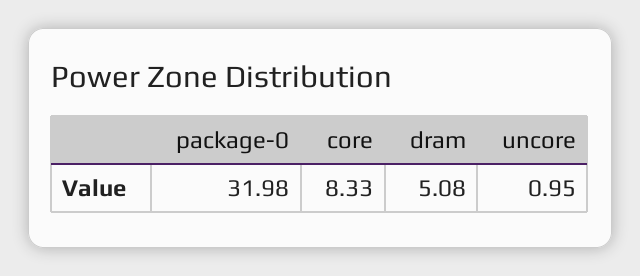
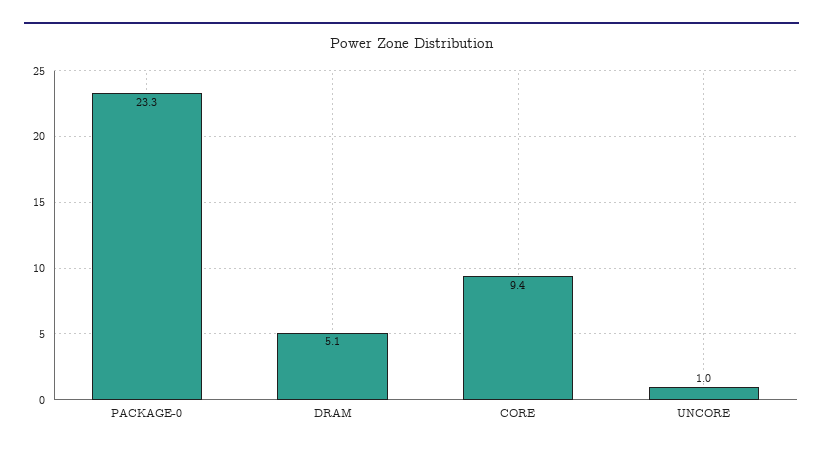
  {
-   "package-0": 31.98,
+   "package-0": 23.3,
-   "core": 8.33,
+   "core": 9.4,
    "dram": 5.08,
    "uncore": 0.95
  }

